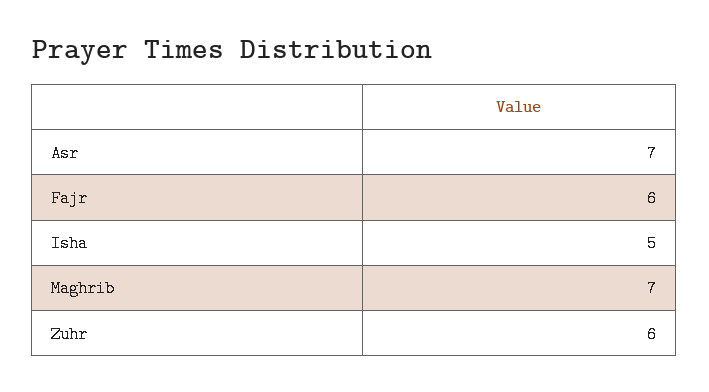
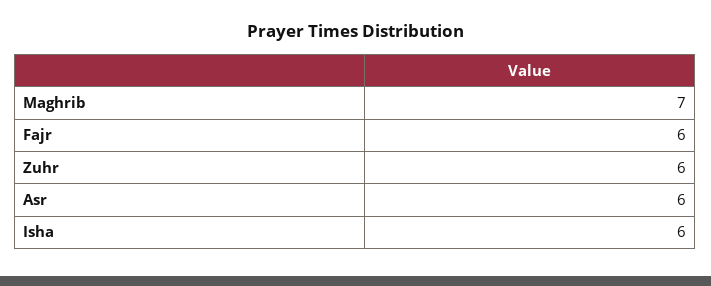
  {
-   "Asr": 7,
+   "Asr": 6,
    "Fajr": 6,
-   "Isha": 5,
+   "Isha": 6,
    "Maghrib": 7,
    "Zuhr": 6
  }

